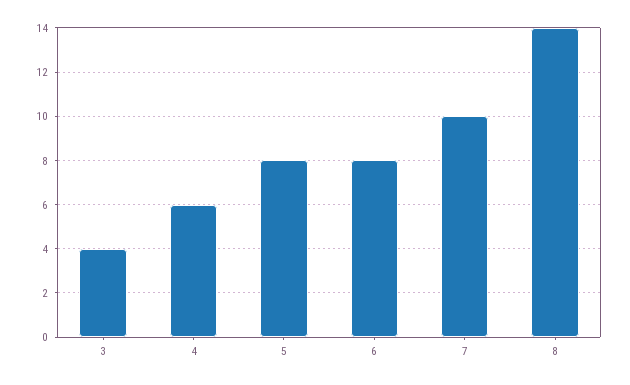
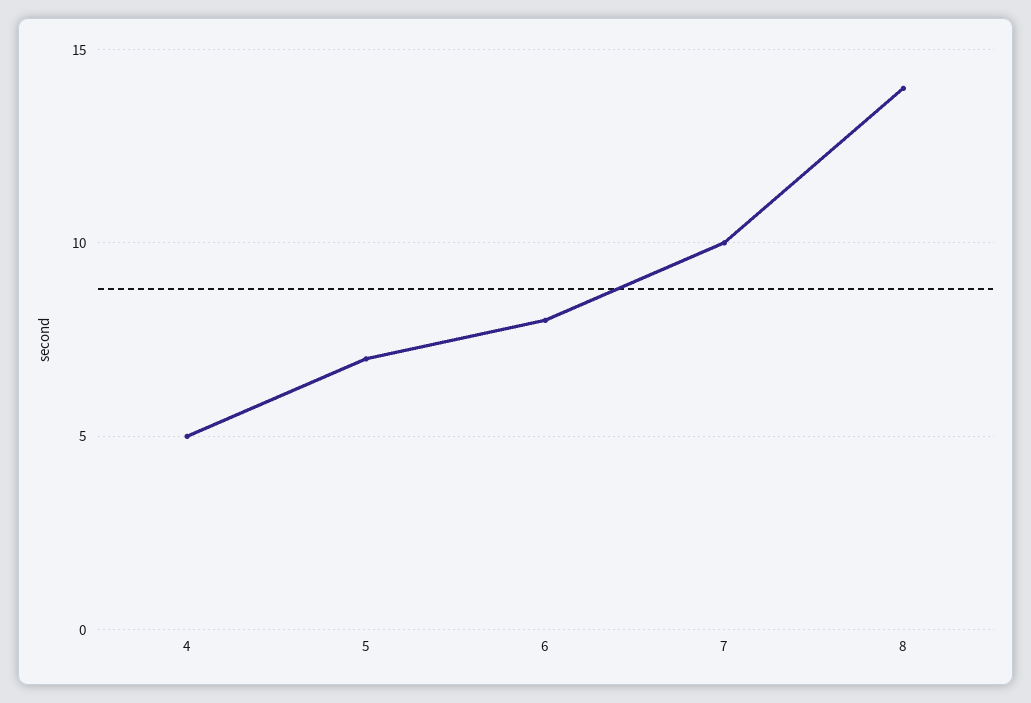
  {
-   "3": 4,
-   "4": 6,
+   "4": 5,
-   "5": 8,
+   "5": 7,
    "6": 8,
    "7": 10,
    "8": 14
  }

